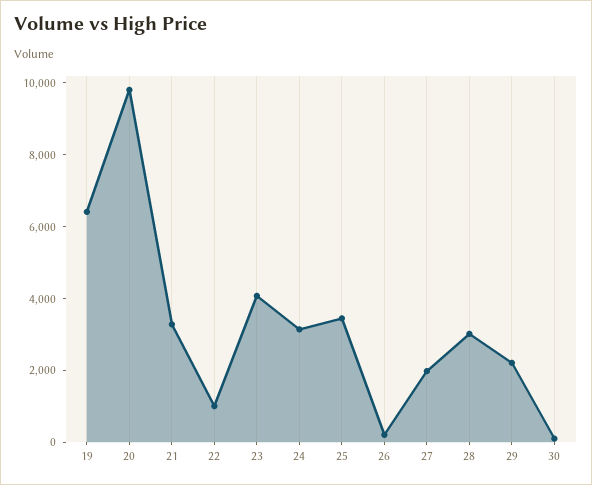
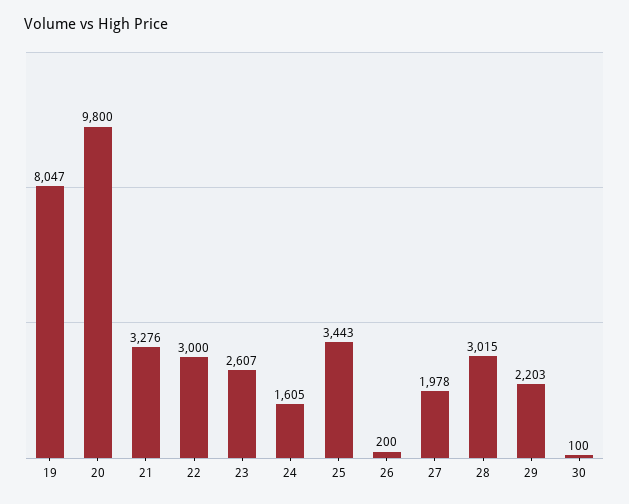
  {
-   "19": 6500,
+   "19": 8047,
    "20": 9800,
    "21": 3276,
-   "22": 1000,
+   "22": 3000,
-   "23": 4000,
+   "23": 2607,
-   "24": 3000,
+   "24": 1605,
    "25": 3443,
    "26": 200,
    "27": 1978,
    "28": 3015,
    "29": 2203,
    "30": 100
  }

